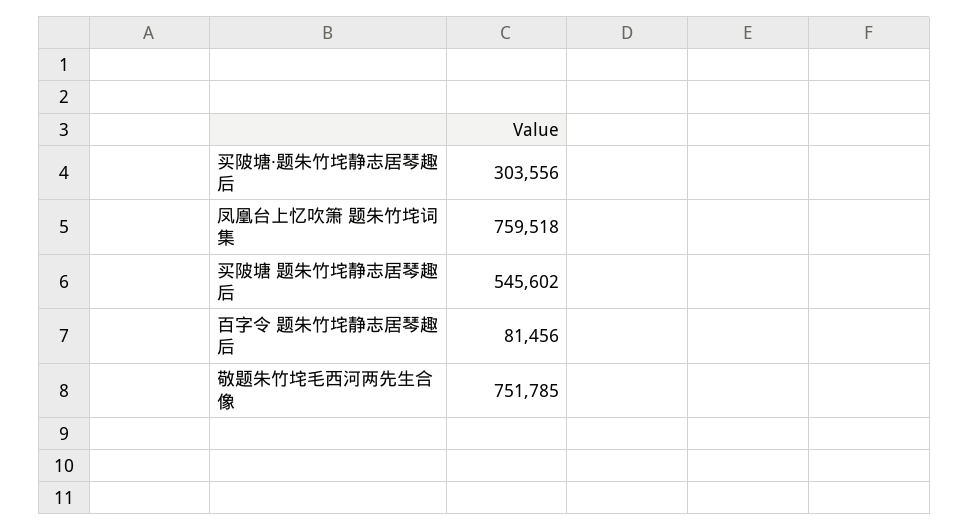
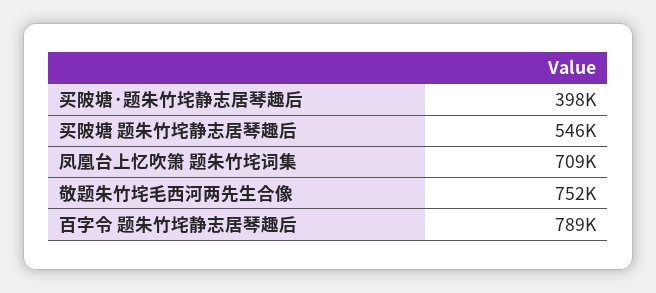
  {
-   "买陂塘·题朱竹垞静志居琴趣后": 303556,
+   "买陂塘·题朱竹垞静志居琴趣后": 398000,
-   "凤凰台上忆吹箫 题朱竹垞词集": 759518,
+   "凤凰台上忆吹箫 题朱竹垞词集": 709000,
    "买陂塘 题朱竹垞静志居琴趣后": 545602,
-   "百字令 题朱竹垞静志居琴趣后": 81456,
+   "百字令 题朱竹垞静志居琴趣后": 789000,
    "敬题朱竹垞毛西河两先生合像": 751785
  }

